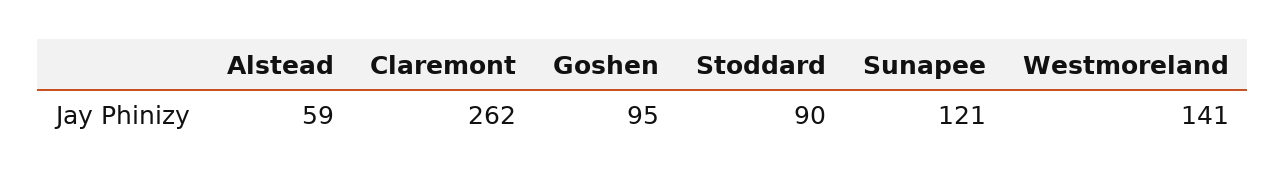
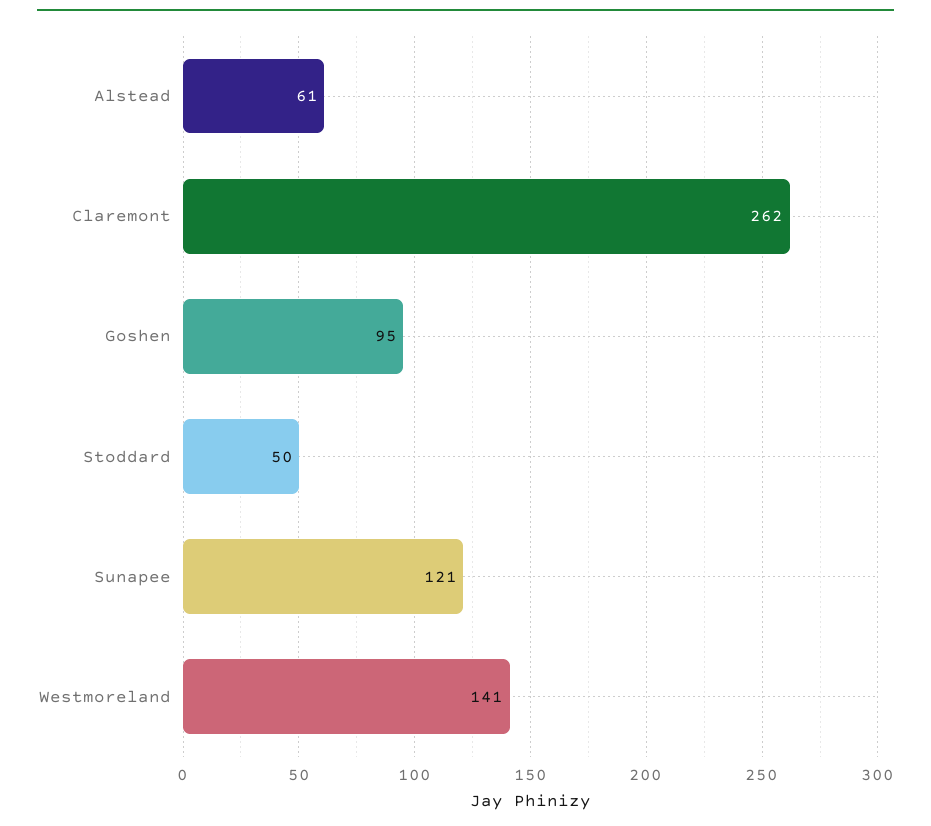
  {
-   "Alstead": 59,
+   "Alstead": 61,
    "Claremont": 262,
    "Goshen": 95,
-   "Stoddard": 90,
+   "Stoddard": 50,
    "Sunapee": 121,
    "Westmoreland": 141
  }

